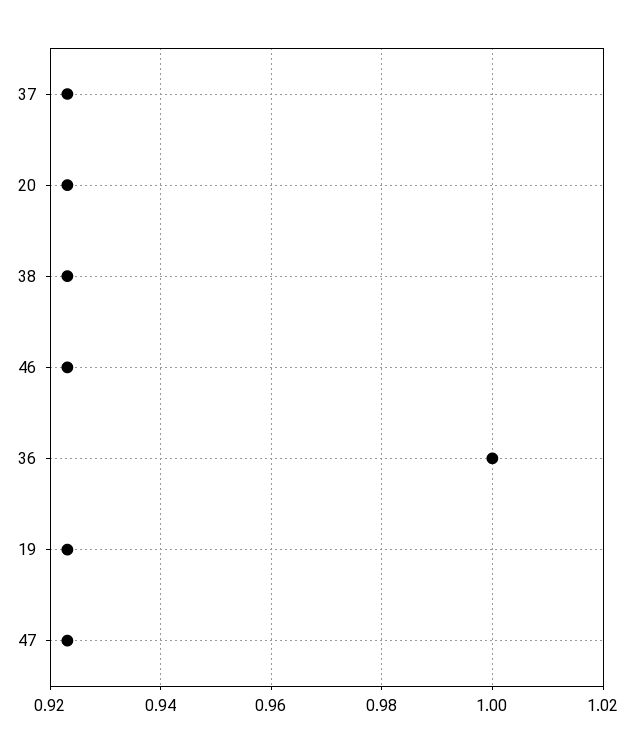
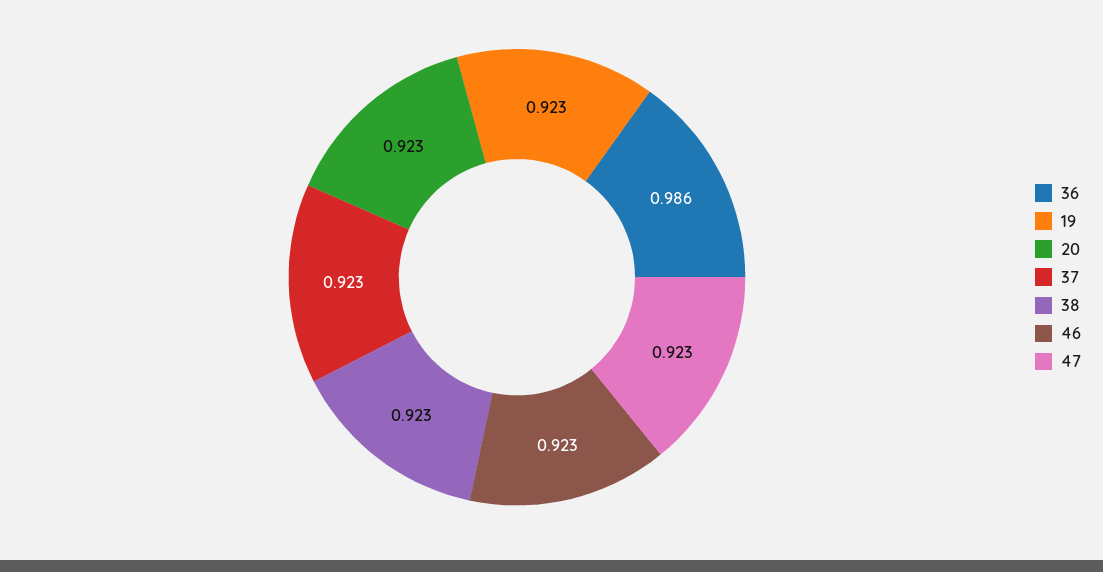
  {
    "37": 0.923,
    "20": 0.923,
    "38": 0.923,
    "46": 0.923,
-   "36": 1,
+   "36": 0.986,
    "19": 0.923,
    "47": 0.923
  }

